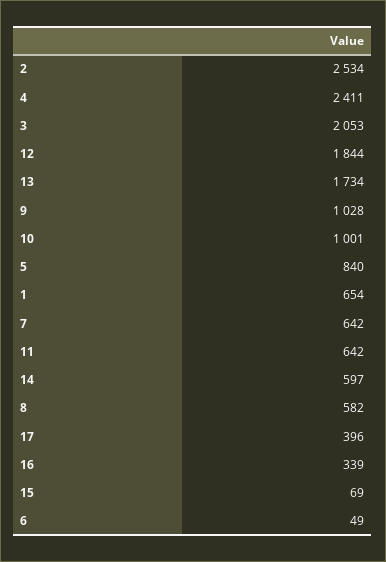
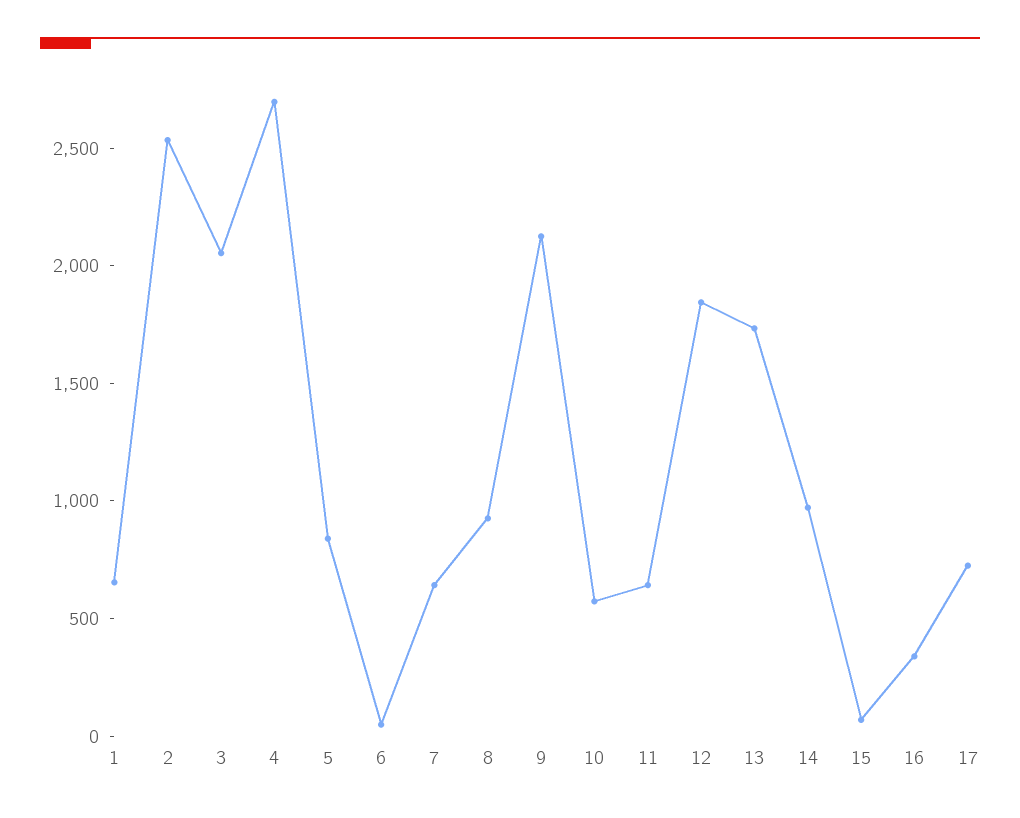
  {
    "2": 2534,
-   "4": 2411,
+   "4": 2700,
    "3": 2053,
    "12": 1844,
    "13": 1734,
-   "9": 1028,
+   "9": 2100,
-   "10": 1001,
+   "10": 600,
    "5": 840,
    "1": 654,
    "7": 642,
    "11": 642,
-   "14": 597,
+   "14": 1000,
-   "8": 582,
+   "8": 900,
-   "17": 396,
+   "17": 700,
    "16": 339,
    "15": 69,
    "6": 49
  }

